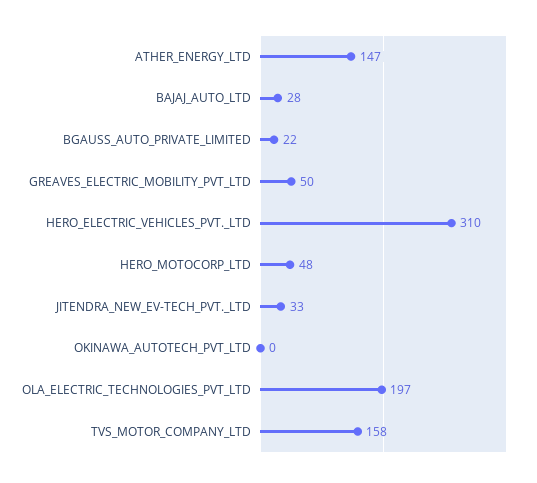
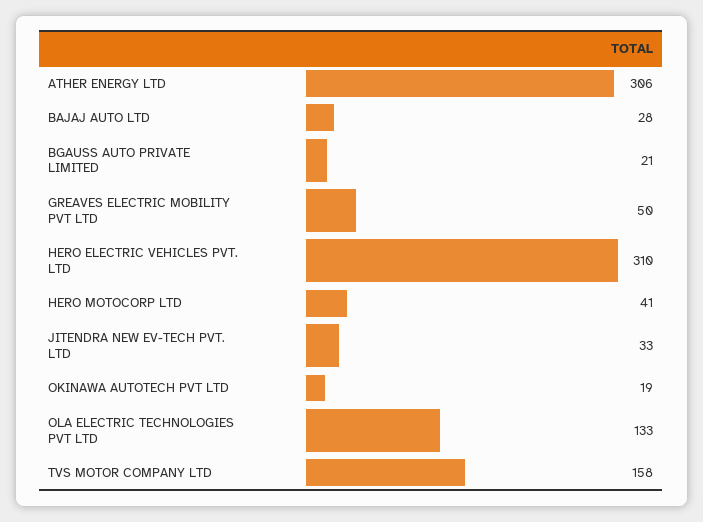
  {
-   "ATHER_ENERGY_LTD": 147,
+   "ATHER_ENERGY_LTD": 306,
    "BAJAJ_AUTO_LTD": 28,
-   "BGAUSS_AUTO_PRIVATE_LIMITED": 22,
+   "BGAUSS_AUTO_PRIVATE_LIMITED": 21,
    "GREAVES_ELECTRIC_MOBILITY_PVT_LTD": 50,
    "HERO_ELECTRIC_VEHICLES_PVT._LTD": 310,
-   "HERO_MOTOCORP_LTD": 48,
+   "HERO_MOTOCORP_LTD": 41,
    "JITENDRA_NEW_EV-TECH_PVT._LTD": 33,
-   "OKINAWA_AUTOTECH_PVT_LTD": 0,
+   "OKINAWA_AUTOTECH_PVT_LTD": 19,
-   "OLA_ELECTRIC_TECHNOLOGIES_PVT_LTD": 197,
+   "OLA_ELECTRIC_TECHNOLOGIES_PVT_LTD": 133,
    "TVS_MOTOR_COMPANY_LTD": 158
  }

